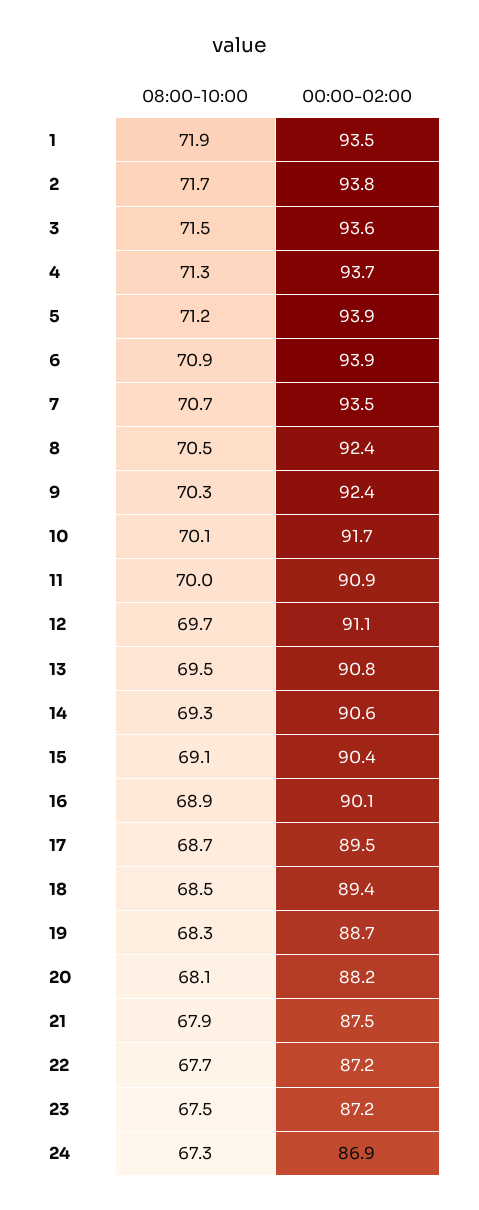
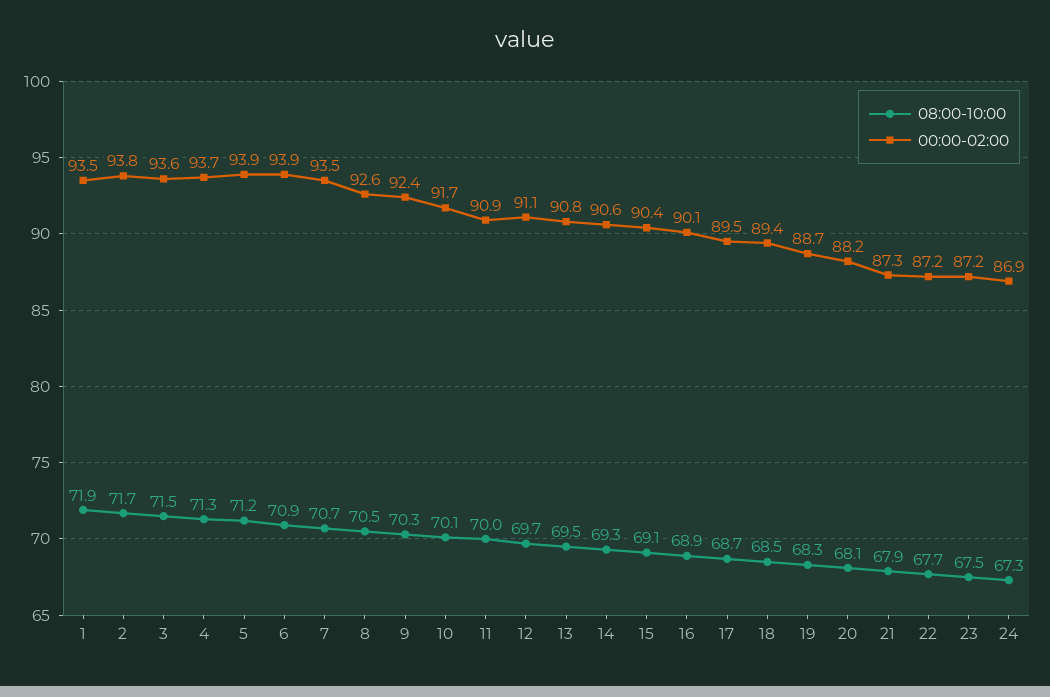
  {
    "08:00-10:00": {
      "1": 71.9,
      "2": 71.7,
      "3": 71.5,
      "4": 71.3,
      "5": 71.2,
      "6": 70.9,
      "7": 70.7,
      "8": 70.5,
      "9": 70.3,
      "10": 70.1,
      "11": 70,
      "12": 69.7,
      "13": 69.5,
      "14": 69.3,
      "15": 69.1,
      "16": 68.9,
      "17": 68.7,
      "18": 68.5,
      "19": 68.3,
      "20": 68.1,
      "21": 67.9,
      "22": 67.7,
      "23": 67.5,
      "24": 67.3
    },
    "00:00-02:00": {
      "1": 93.5,
      "2": 93.8,
      "3": 93.6,
      "4": 93.7,
      "5": 93.9,
      "6": 93.9,
      "7": 93.5,
-     "8": 92.4,
+     "8": 92.6,
      "9": 92.4,
      "10": 91.7,
      "11": 90.9,
      "12": 91.1,
      "13": 90.8,
      "14": 90.6,
      "15": 90.4,
      "16": 90.1,
      "17": 89.5,
      "18": 89.4,
      "19": 88.7,
      "20": 88.2,
-     "21": 87.5,
+     "21": 87.3,
      "22": 87.2,
      "23": 87.2,
      "24": 86.9
    }
  }

